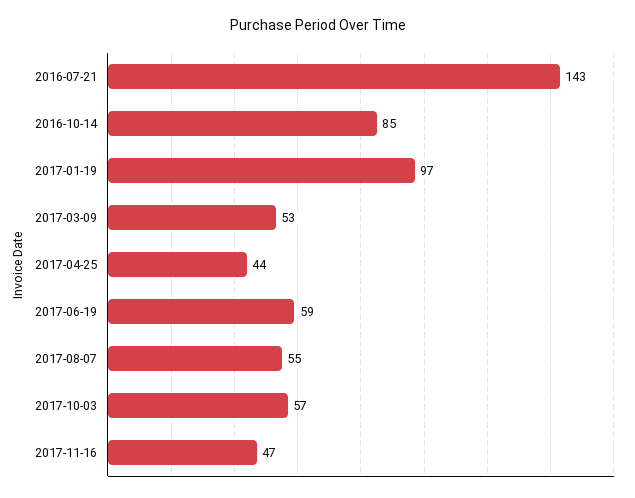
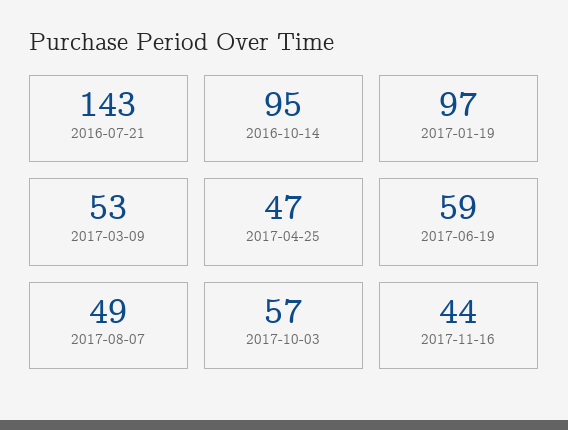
  {
    "2016-07-21": 143,
-   "2016-10-14": 85,
+   "2016-10-14": 95,
    "2017-01-19": 97,
    "2017-03-09": 53,
-   "2017-04-25": 44,
+   "2017-04-25": 47,
    "2017-06-19": 59,
-   "2017-08-07": 55,
+   "2017-08-07": 49,
    "2017-10-03": 57,
-   "2017-11-16": 47
+   "2017-11-16": 44
  }

